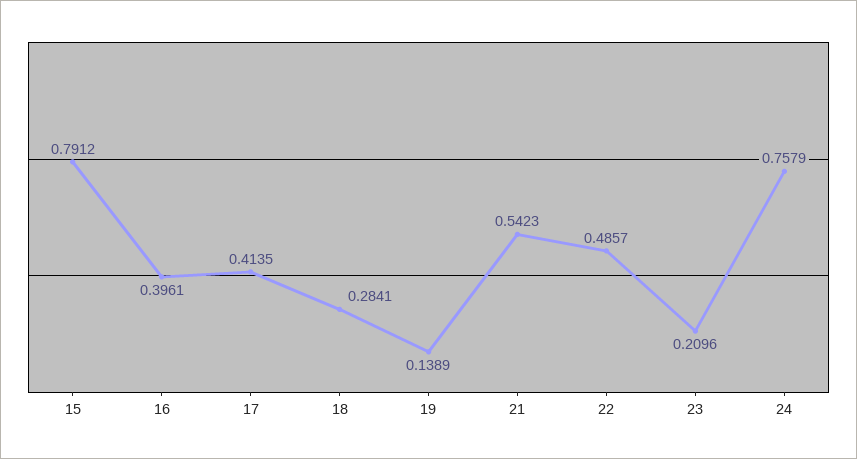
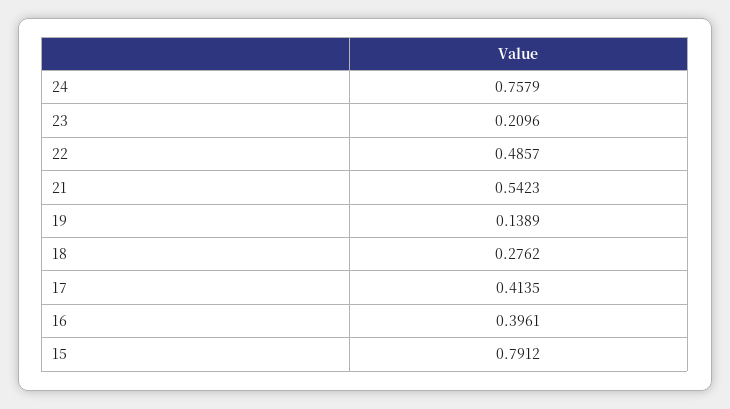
  {
    "15": 0.7912,
    "16": 0.3961,
    "17": 0.4135,
-   "18": 0.2841,
+   "18": 0.2762,
    "19": 0.1389,
    "21": 0.5423,
    "22": 0.4857,
    "23": 0.2096,
    "24": 0.7579
  }

